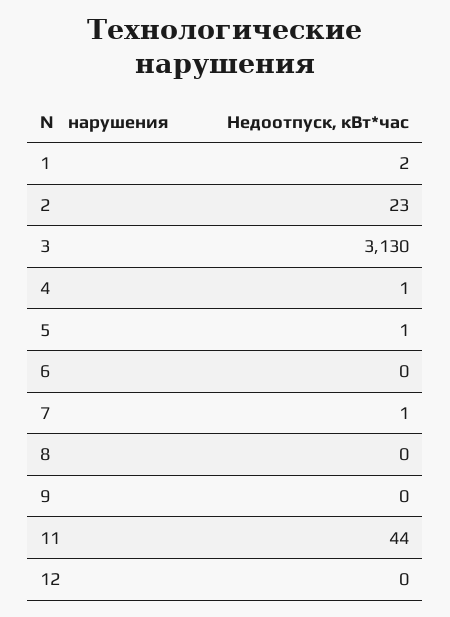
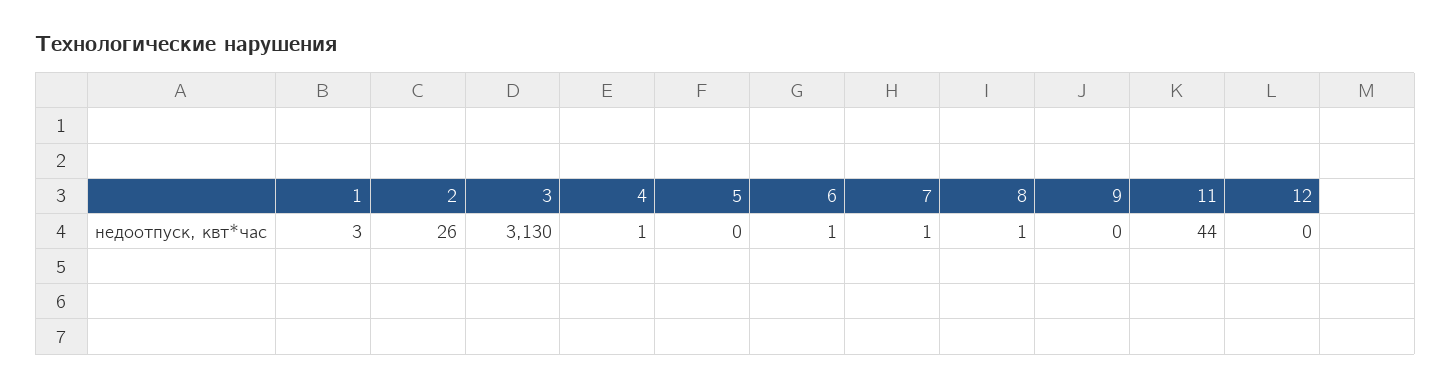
  {
-   "1": 2,
+   "1": 3,
-   "2": 23,
+   "2": 26,
    "3": 3130,
    "4": 1,
-   "5": 1,
+   "5": 0,
-   "6": 0,
+   "6": 1,
    "7": 1,
-   "8": 0,
+   "8": 1,
    "9": 0,
    "11": 44,
    "12": 0
  }

